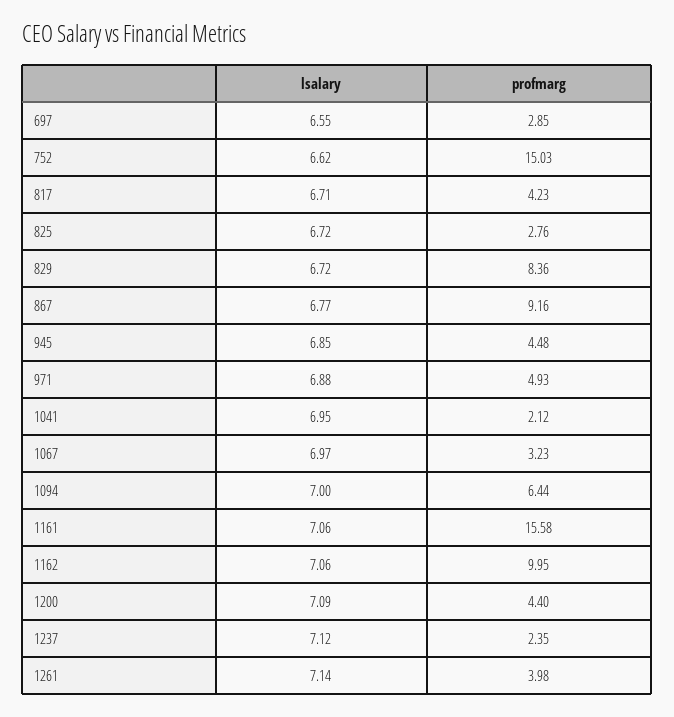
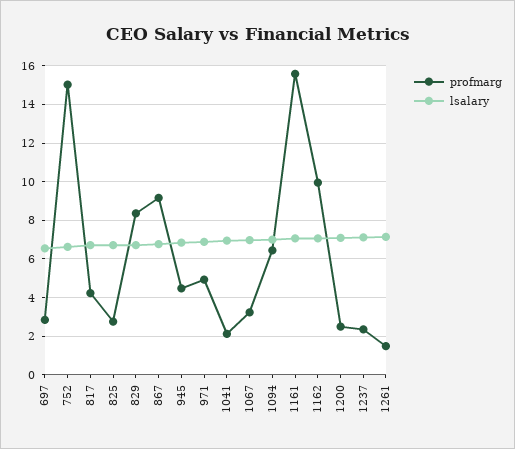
  {
    "lsalary": {
      "697": 6.55,
      "752": 6.62,
      "817": 6.71,
      "825": 6.72,
      "829": 6.72,
      "867": 6.77,
      "945": 6.85,
      "971": 6.88,
      "1041": 6.95,
      "1067": 6.97,
      "1094": 7,
      "1161": 7.06,
      "1162": 7.06,
      "1200": 7.09,
      "1237": 7.12,
      "1261": 7.14
    },
    "profmarg": {
      "697": 2.85,
      "752": 15.03,
      "817": 4.23,
      "825": 2.76,
      "829": 8.36,
      "867": 9.16,
      "945": 4.48,
      "971": 4.93,
      "1041": 2.12,
      "1067": 3.23,
      "1094": 6.44,
      "1161": 15.58,
      "1162": 9.95,
-     "1200": 4.4,
+     "1200": 2.5,
      "1237": 2.35,
-     "1261": 3.98
+     "1261": 1.5
    }
  }

